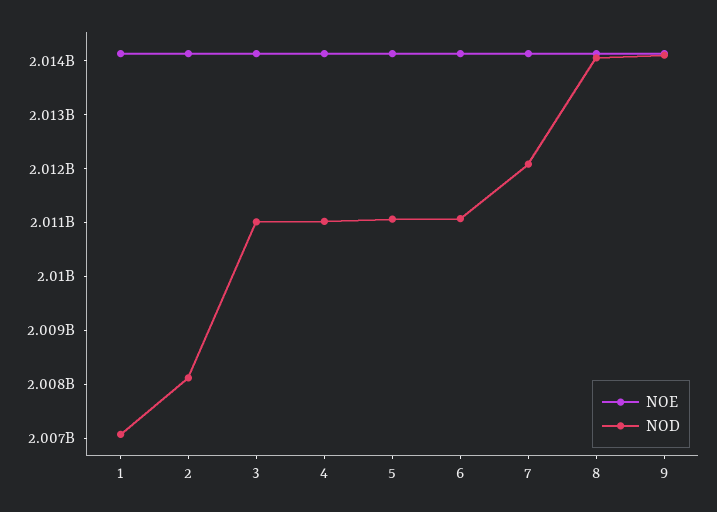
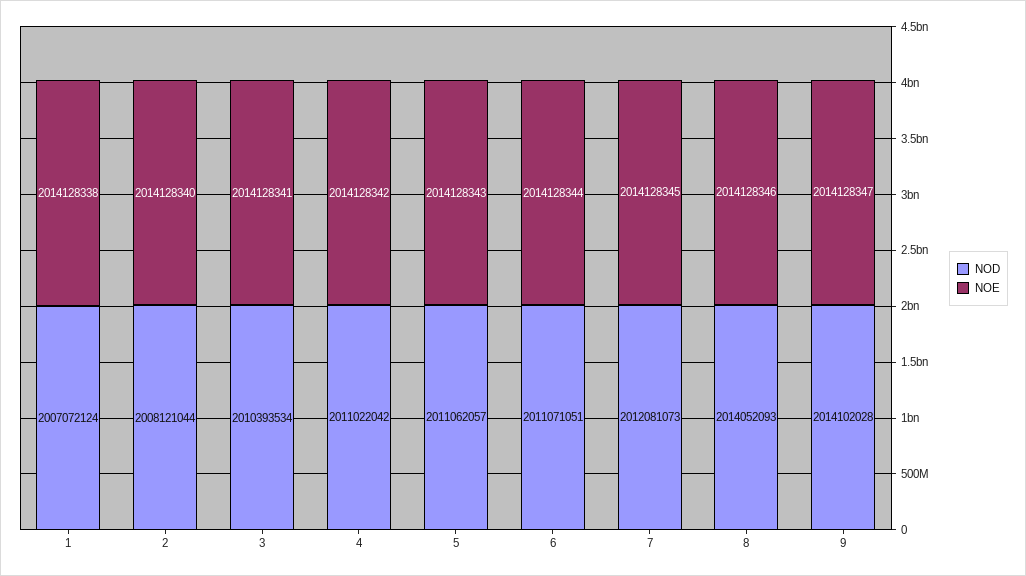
  {
    "NOE": {
      "1": 2014128338,
      "2": 2014128340,
      "3": 2014128341,
      "4": 2014128342,
      "5": 2014128343,
      "6": 2014128344,
      "7": 2014128345,
      "8": 2014128346,
      "9": 2014128347
    },
    "NOD": {
      "1": 2007072124,
      "2": 2008121044,
-     "3": 2011000000,
+     "3": 2010393534,
      "4": 2011022042,
      "5": 2011062057,
      "6": 2011071051,
      "7": 2012081073,
      "8": 2014052093,
      "9": 2014102028
    }
  }

